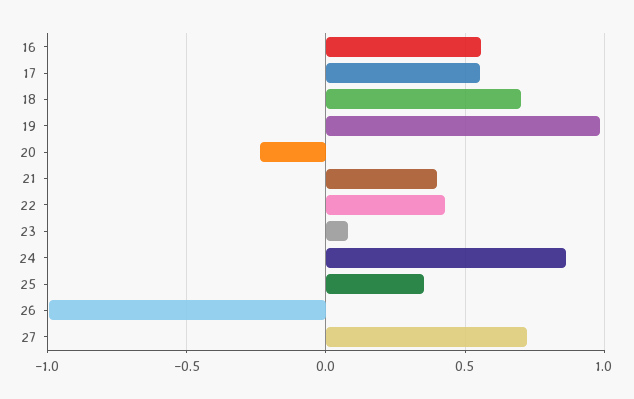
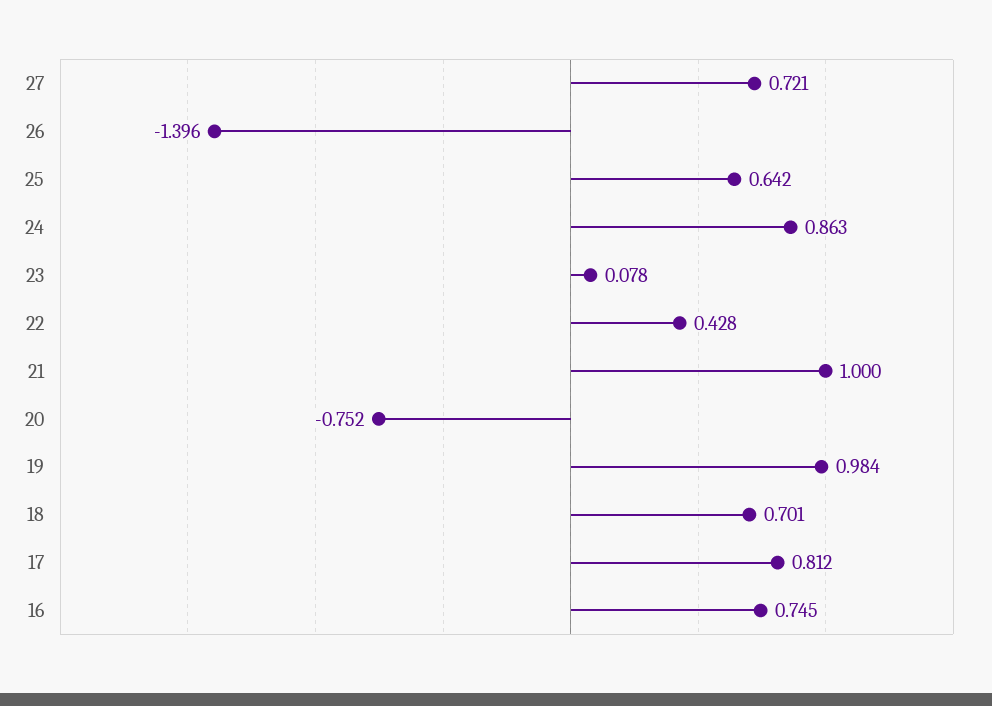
  {
-   "16": 0.55,
+   "16": 0.745,
-   "17": 0.55,
+   "17": 0.812,
    "18": 0.701,
    "19": 0.984,
-   "20": -0.25,
+   "20": -0.752,
-   "21": 0.4,
+   "21": 1,
    "22": 0.428,
    "23": 0.078,
    "24": 0.863,
-   "25": 0.35,
+   "25": 0.642,
-   "26": -1,
+   "26": -1.396,
    "27": 0.721
  }

